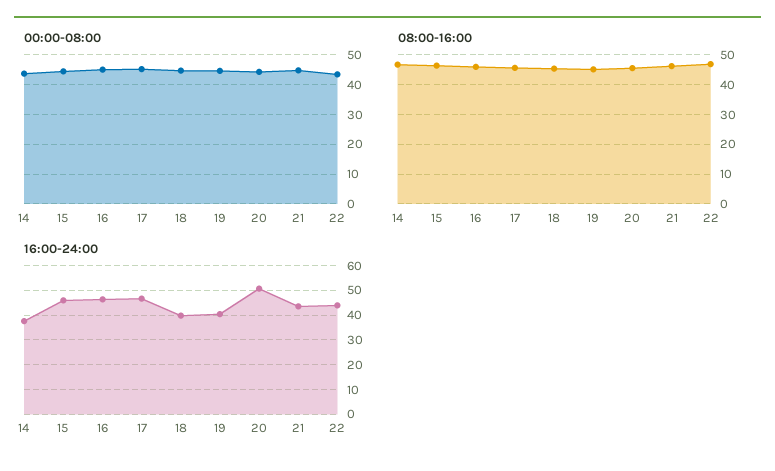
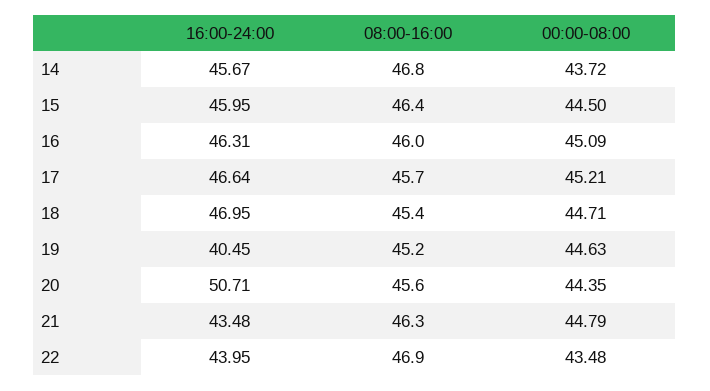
  {
    "00:00-08:00": {
      "14": 43.72,
      "15": 44.5,
      "16": 45.09,
      "17": 45.21,
      "18": 44.71,
      "19": 44.63,
      "20": 44.35,
      "21": 44.79,
      "22": 43.48
    },
    "08:00-16:00": {
      "14": 46.8,
      "15": 46.4,
      "16": 46,
      "17": 45.7,
      "18": 45.4,
      "19": 45.2,
      "20": 45.6,
      "21": 46.3,
      "22": 46.9
    },
    "16:00-24:00": {
-     "14": 37.5,
+     "14": 45.67,
      "15": 45.95,
      "16": 46.31,
      "17": 46.64,
-     "18": 40,
+     "18": 46.95,
      "19": 40.45,
      "20": 50.71,
      "21": 43.48,
      "22": 43.95
    }
  }

